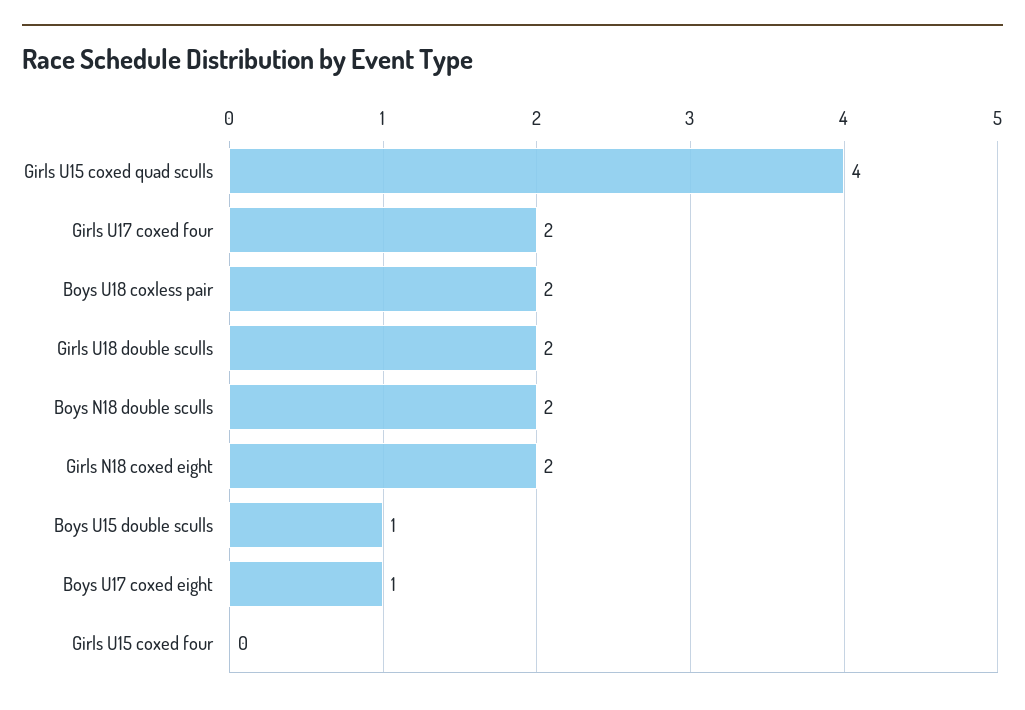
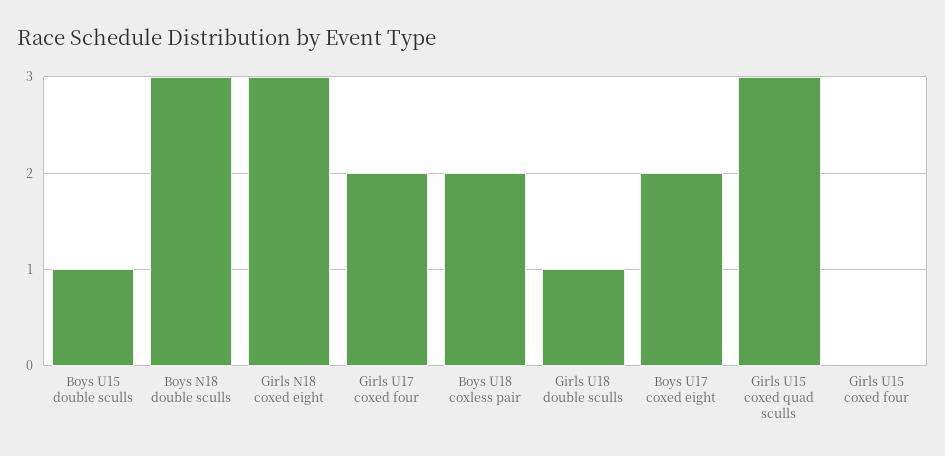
  {
-   "Girls U15 coxed quad sculls": 4,
+   "Girls U15 coxed quad sculls": 3,
    "Girls U17 coxed four": 2,
    "Boys U18 coxless pair": 2,
-   "Girls U18 double sculls": 2,
+   "Girls U18 double sculls": 1,
-   "Boys N18 double sculls": 2,
+   "Boys N18 double sculls": 3,
-   "Girls N18 coxed eight": 2,
+   "Girls N18 coxed eight": 3,
    "Boys U15 double sculls": 1,
-   "Boys U17 coxed eight": 1,
+   "Boys U17 coxed eight": 2,
    "Girls U15 coxed four": 0
  }

